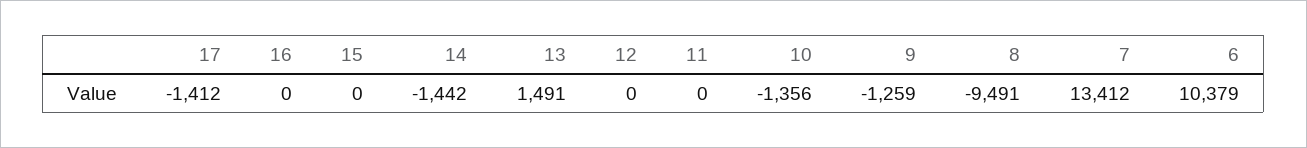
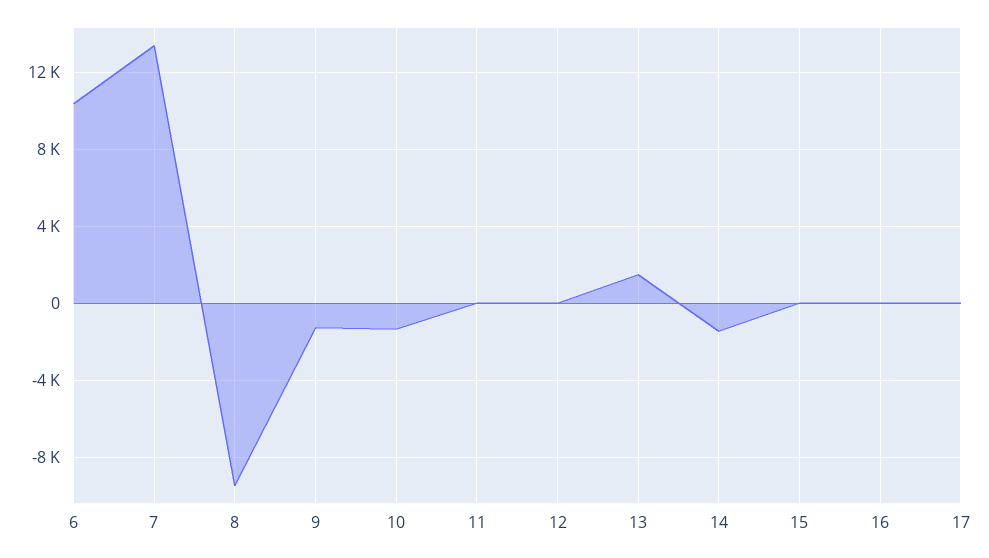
  {
-   "17": -1412,
+   "17": 0,
    "16": 0,
    "15": 0,
    "14": -1442,
    "13": 1491,
    "12": 0,
    "11": 0,
    "10": -1356,
    "9": -1259,
    "8": -9491,
    "7": 13412,
    "6": 10379
  }

